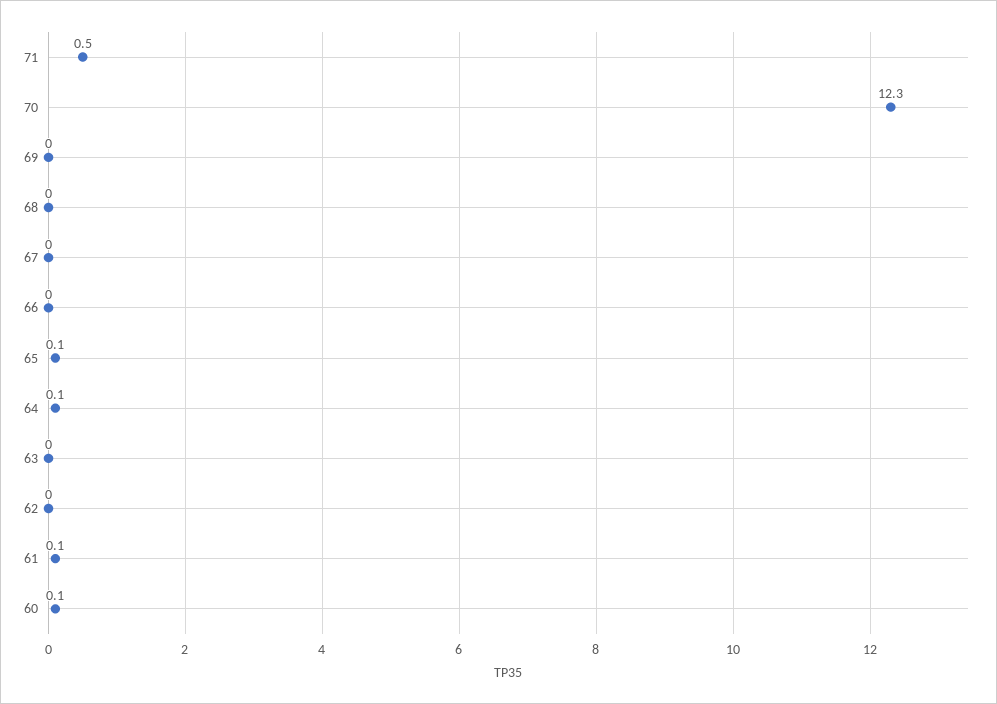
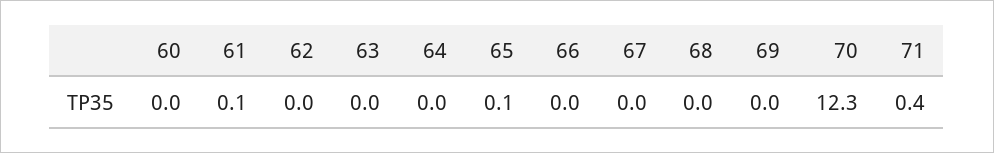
  {
-   "71": 0.5,
+   "71": 0.4,
    "70": 12.3,
    "69": 0,
    "68": 0,
    "67": 0,
    "66": 0,
    "65": 0.1,
-   "64": 0.1,
+   "64": 0,
    "63": 0,
    "62": 0,
    "61": 0.1,
-   "60": 0.1
+   "60": 0
  }

